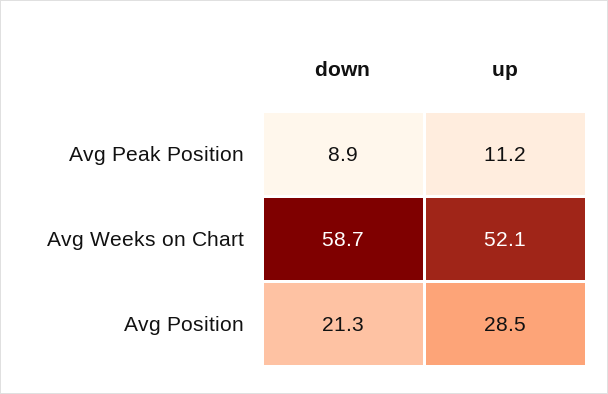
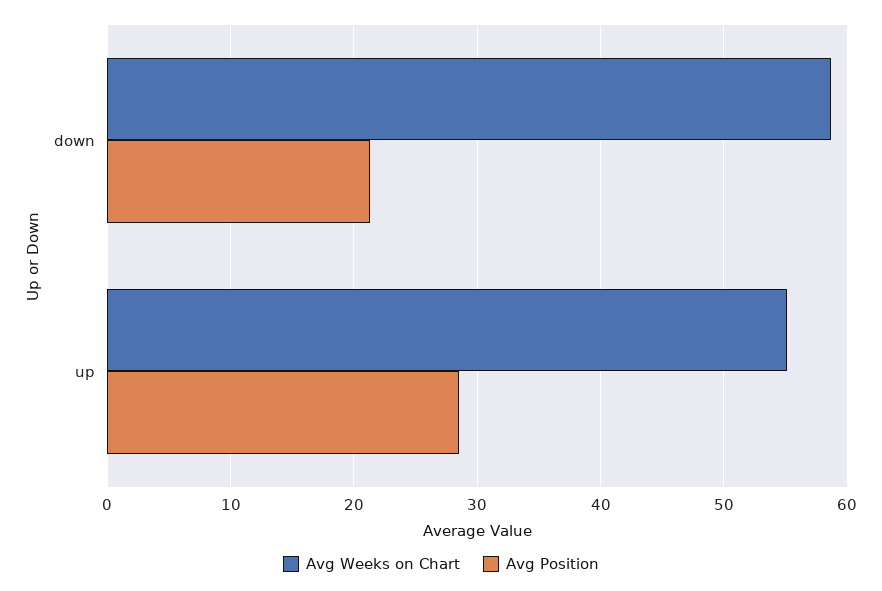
  {
-   "Avg Peak Position": {
-     "down": 8.9,
-     "up": 11.2
-   },
    "Avg Weeks on Chart": {
      "down": 58.7,
-     "up": 52.1
+     "up": 55
    },
    "Avg Position": {
      "down": 21.3,
      "up": 28.5
    }
  }

